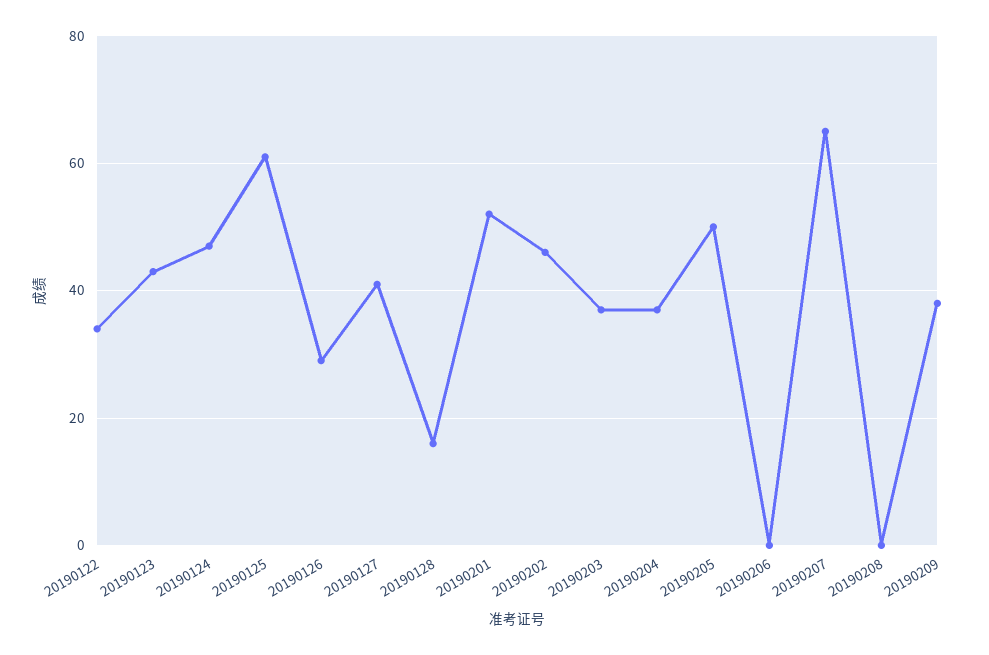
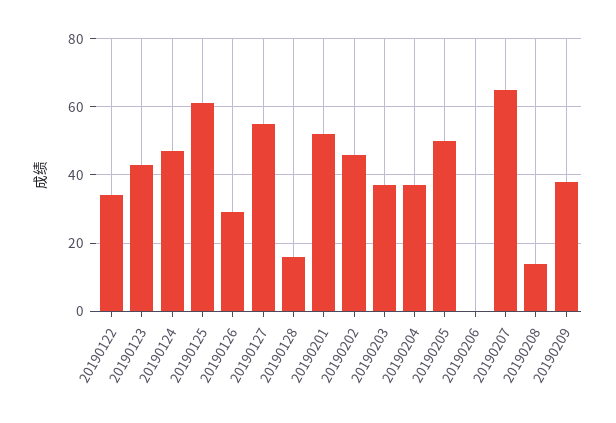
  {
    "20190122": 35,
    "20190123": 45,
    "20190124": 45,
    "20190125": 60,
    "20190126": 30,
-   "20190127": 40,
+   "20190127": 55,
    "20190128": 15,
    "20190201": 50,
    "20190202": 45,
    "20190203": 35,
    "20190204": 35,
    "20190205": 50,
    "20190206": 0,
    "20190207": 65,
-   "20190208": 0,
+   "20190208": 15,
    "20190209": 40
  }

